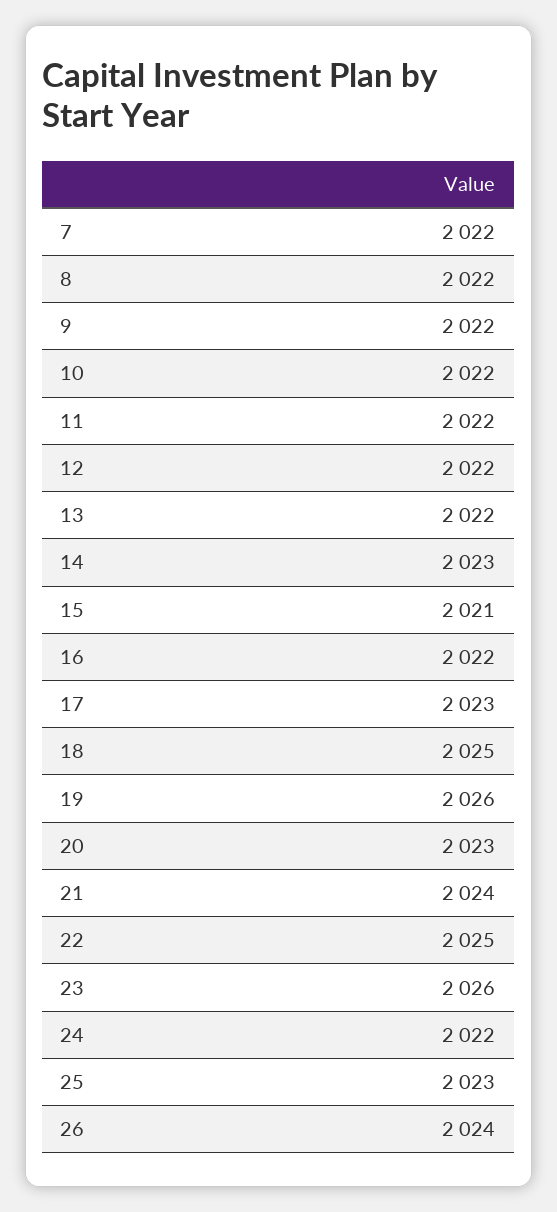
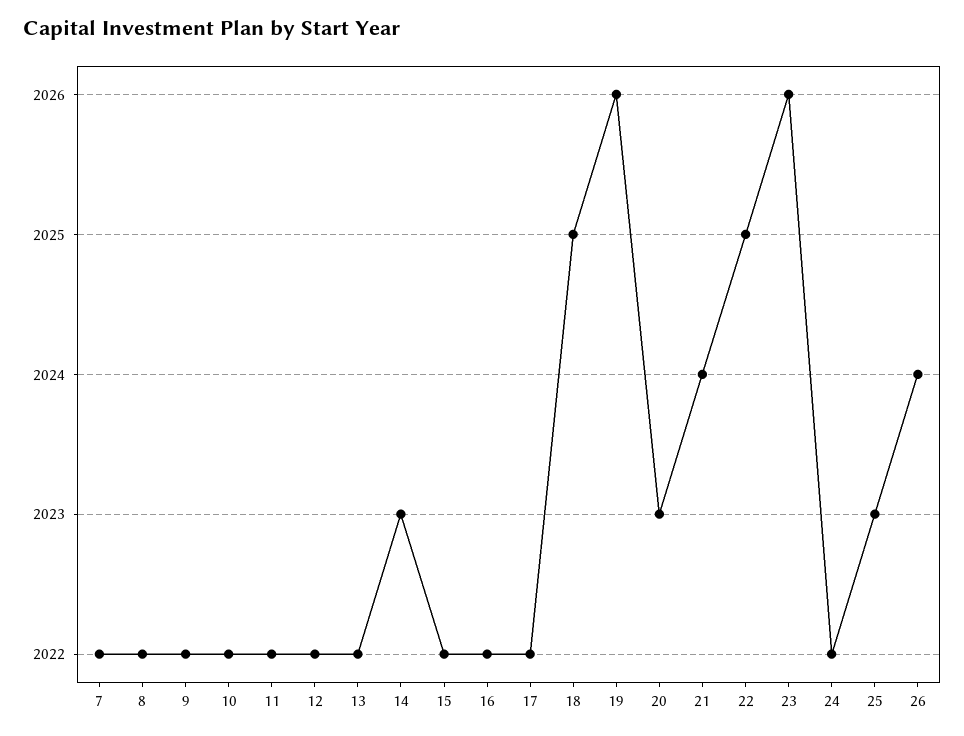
  {
    "7": 2022,
    "8": 2022,
    "9": 2022,
    "10": 2022,
    "11": 2022,
    "12": 2022,
    "13": 2022,
    "14": 2023,
-   "15": 2021,
+   "15": 2022,
    "16": 2022,
-   "17": 2023,
+   "17": 2022,
    "18": 2025,
    "19": 2026,
    "20": 2023,
    "21": 2024,
    "22": 2025,
    "23": 2026,
    "24": 2022,
    "25": 2023,
    "26": 2024
  }

